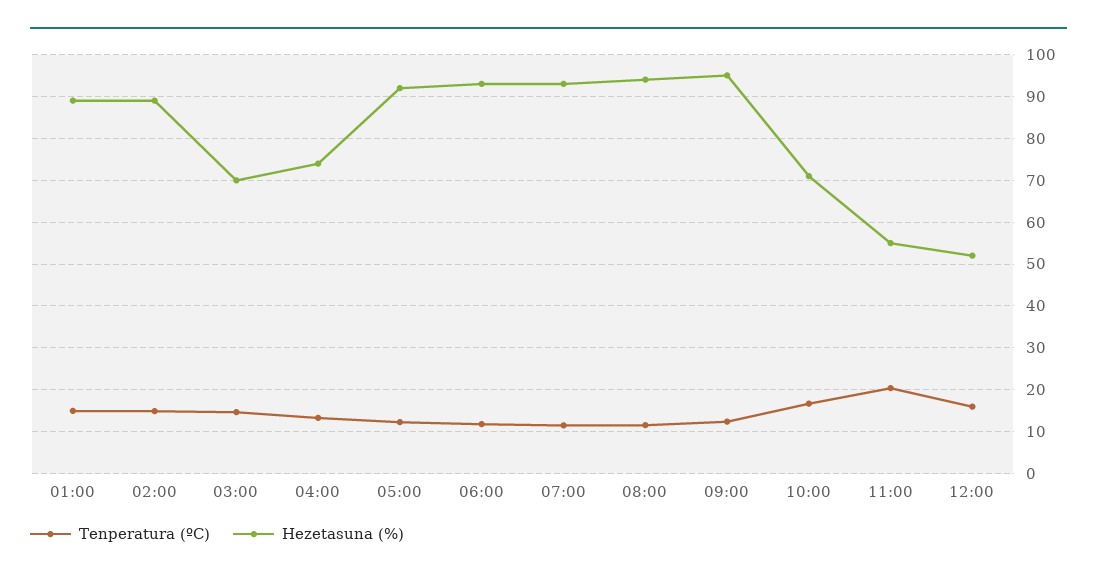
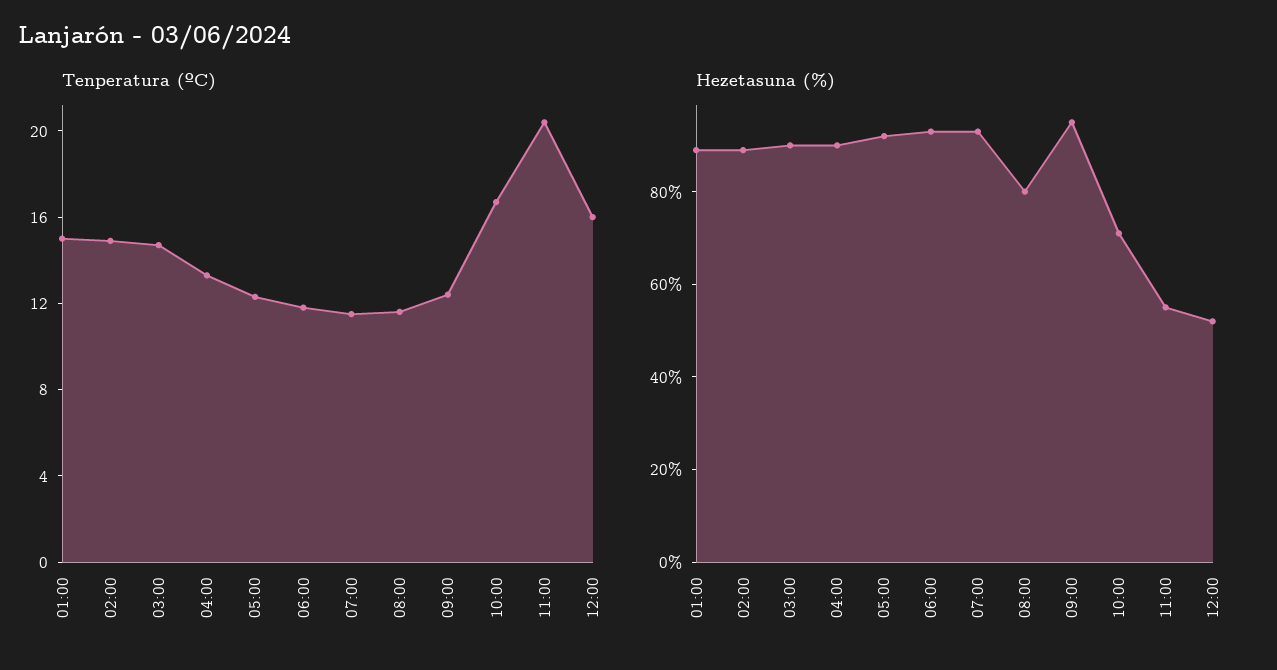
  {
    "Tenperatura (ºC)": {
      "01:00": 15,
      "02:00": 15,
      "03:00": 15,
      "04:00": 13,
      "05:00": 12,
      "06:00": 12,
      "07:00": 12,
      "08:00": 12,
      "09:00": 12,
      "10:00": 17,
      "11:00": 20,
      "12:00": 16
    },
    "Hezetasuna (%)": {
      "01:00": 90,
      "02:00": 90,
-     "03:00": 70,
+     "03:00": 90,
-     "04:00": 74,
+     "04:00": 90,
      "05:00": 92,
      "06:00": 94,
      "07:00": 94,
-     "08:00": 94,
+     "08:00": 80,
      "09:00": 96,
      "10:00": 72,
      "11:00": 56,
      "12:00": 52
    }
  }

